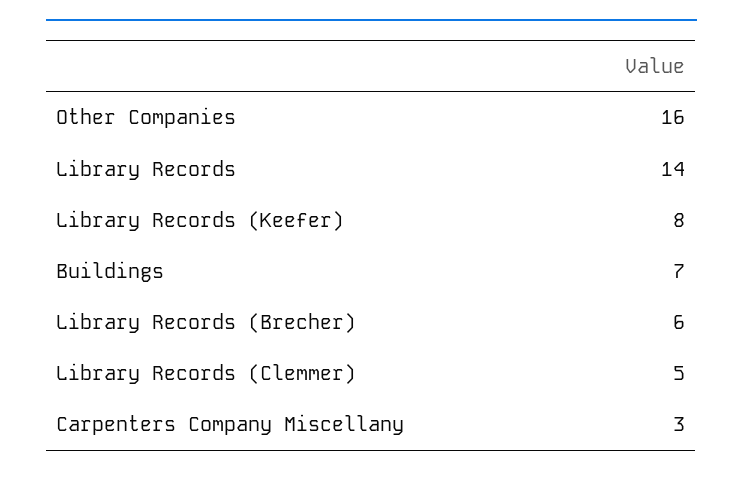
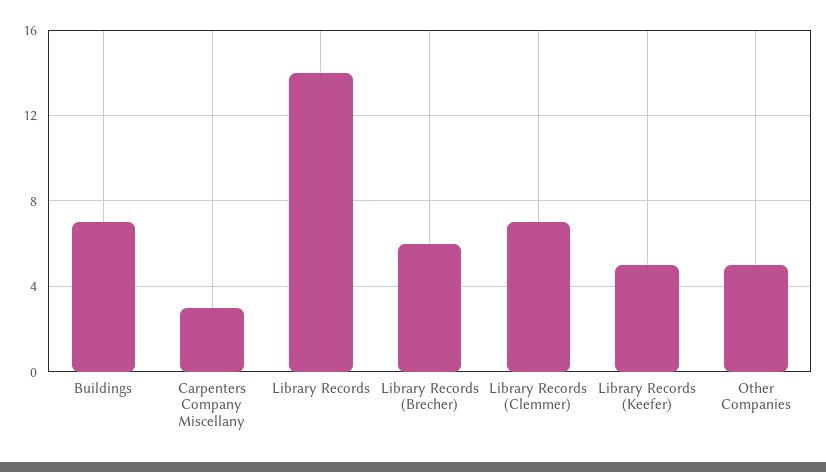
  {
-   "Other Companies": 16,
+   "Other Companies": 5,
    "Library Records": 14,
-   "Library Records (Keefer)": 8,
+   "Library Records (Keefer)": 5,
    "Buildings": 7,
    "Library Records (Brecher)": 6,
-   "Library Records (Clemmer)": 5,
+   "Library Records (Clemmer)": 7,
    "Carpenters Company Miscellany": 3
  }

